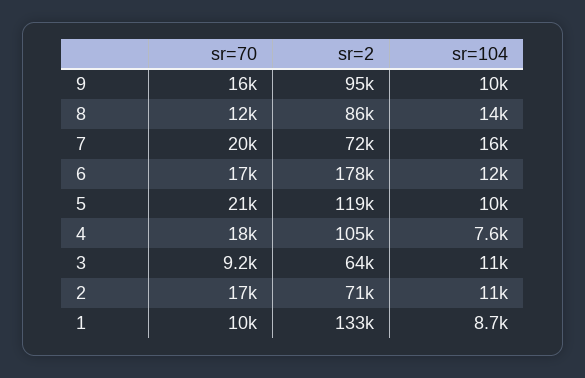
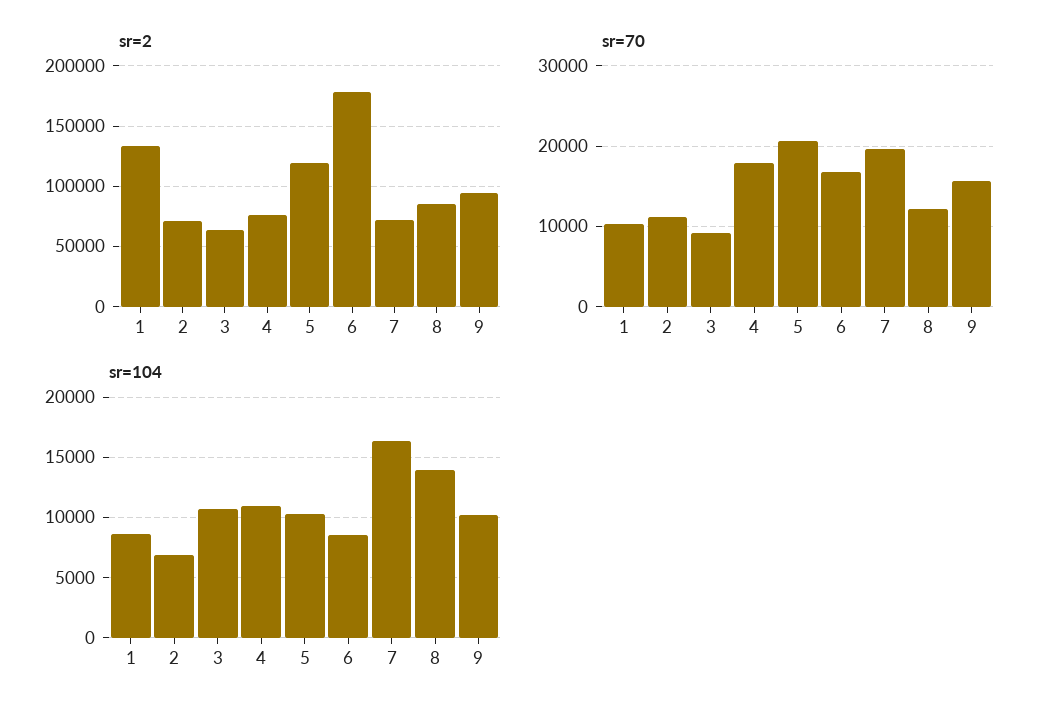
  {
    "sr=70": {
      "9": 16000,
      "8": 12000,
      "7": 20000,
      "6": 17000,
      "5": 21000,
      "4": 18000,
      "3": 9200,
-     "2": 17000,
+     "2": 11000,
      "1": 10000
    },
    "sr=2": {
      "9": 95000,
      "8": 86000,
      "7": 72000,
      "6": 178000,
      "5": 119000,
-     "4": 105000,
+     "4": 75000,
      "3": 64000,
      "2": 71000,
      "1": 133000
    },
    "sr=104": {
      "9": 10000,
      "8": 14000,
      "7": 16000,
-     "6": 12000,
+     "6": 8500,
      "5": 10000,
-     "4": 7600,
+     "4": 11000,
      "3": 11000,
-     "2": 11000,
+     "2": 7000,
      "1": 8700
    }
  }

